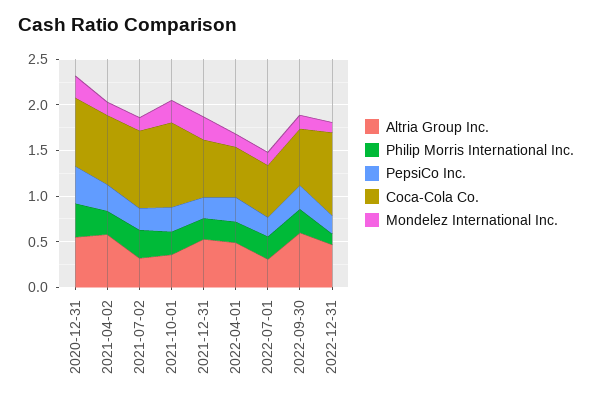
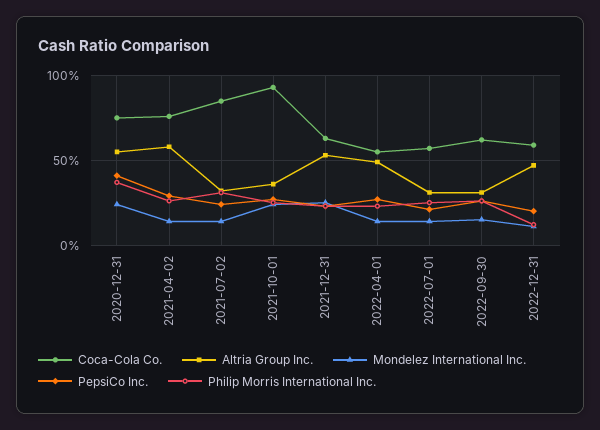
  {
    "Altria Group Inc.": {
      "2020-12-31": 0.55,
      "2021-04-02": 0.6,
      "2021-07-02": 0.3,
      "2021-10-01": 0.35,
      "2021-12-31": 0.55,
      "2022-04-01": 0.5,
      "2022-07-01": 0.3,
-     "2022-09-30": 0.6,
+     "2022-09-30": 0.3,
      "2022-12-31": 0.45
    },
    "Philip Morris International Inc.": {
      "2020-12-31": 0.35,
      "2021-04-02": 0.25,
      "2021-07-02": 0.3,
      "2021-10-01": 0.25,
      "2021-12-31": 0.25,
      "2022-04-01": 0.25,
      "2022-07-01": 0.25,
      "2022-09-30": 0.25,
      "2022-12-31": 0.1
    },
    "PepsiCo Inc.": {
      "2020-12-31": 0.4,
      "2021-04-02": 0.3,
      "2021-07-02": 0.25,
      "2021-10-01": 0.25,
      "2021-12-31": 0.25,
      "2022-04-01": 0.25,
      "2022-07-01": 0.2,
      "2022-09-30": 0.25,
      "2022-12-31": 0.2
    },
    "Coca-Cola Co.": {
      "2020-12-31": 0.75,
      "2021-04-02": 0.75,
      "2021-07-02": 0.85,
      "2021-10-01": 0.95,
      "2021-12-31": 0.65,
      "2022-04-01": 0.55,
      "2022-07-01": 0.55,
      "2022-09-30": 0.6,
-     "2022-12-31": 0.9
+     "2022-12-31": 0.6
    },
    "Mondelez International Inc.": {
      "2020-12-31": 0.25,
      "2021-04-02": 0.15,
      "2021-07-02": 0.15,
      "2021-10-01": 0.25,
      "2021-12-31": 0.25,
      "2022-04-01": 0.15,
      "2022-07-01": 0.15,
      "2022-09-30": 0.15,
      "2022-12-31": 0.1
    }
  }

